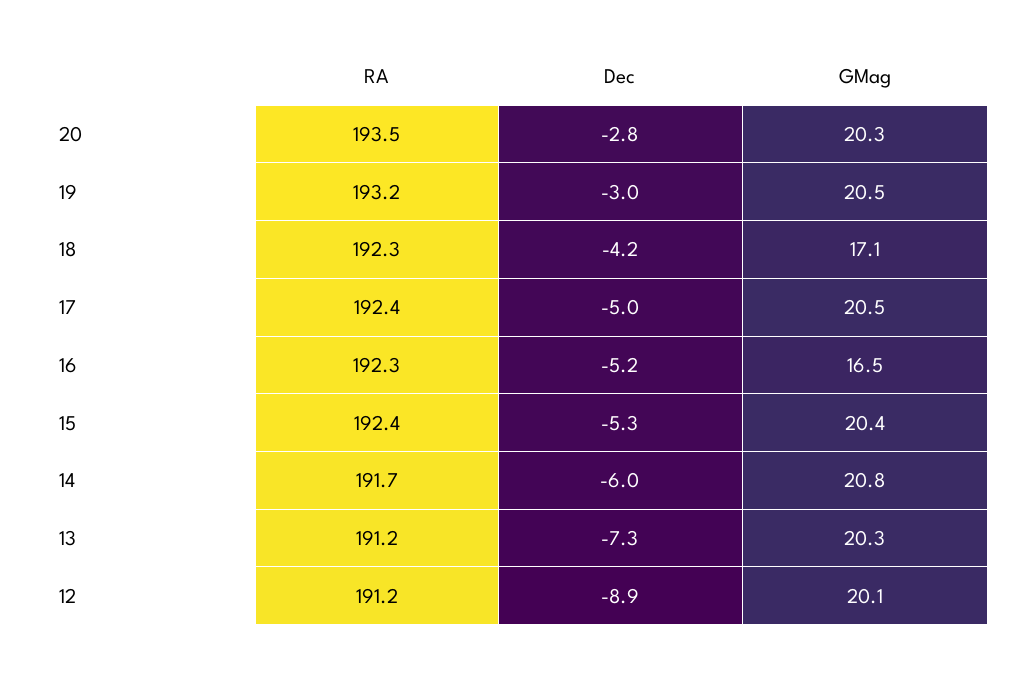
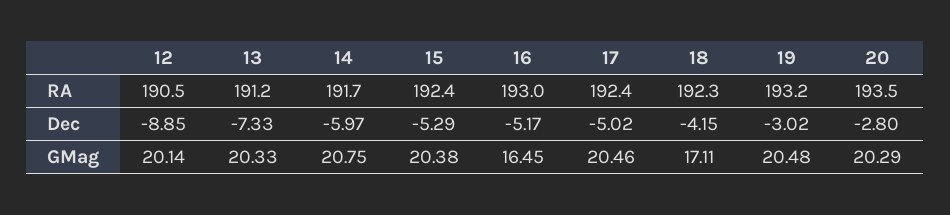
  {
    "RA": {
      "20": 193.5,
      "19": 193.2,
      "18": 192.3,
      "17": 192.4,
-     "16": 192.3,
+     "16": 193,
      "15": 192.4,
      "14": 191.7,
      "13": 191.2,
-     "12": 191.2
+     "12": 190.5
    },
    "Dec": {
      "20": -2.8,
      "19": -3.02,
      "18": -4.15,
      "17": -5.02,
      "16": -5.17,
      "15": -5.29,
      "14": -5.97,
      "13": -7.33,
      "12": -8.85
    },
    "GMag": {
      "20": 20.29,
      "19": 20.48,
      "18": 17.11,
      "17": 20.46,
      "16": 16.45,
      "15": 20.38,
      "14": 20.75,
      "13": 20.33,
      "12": 20.14
    }
  }

